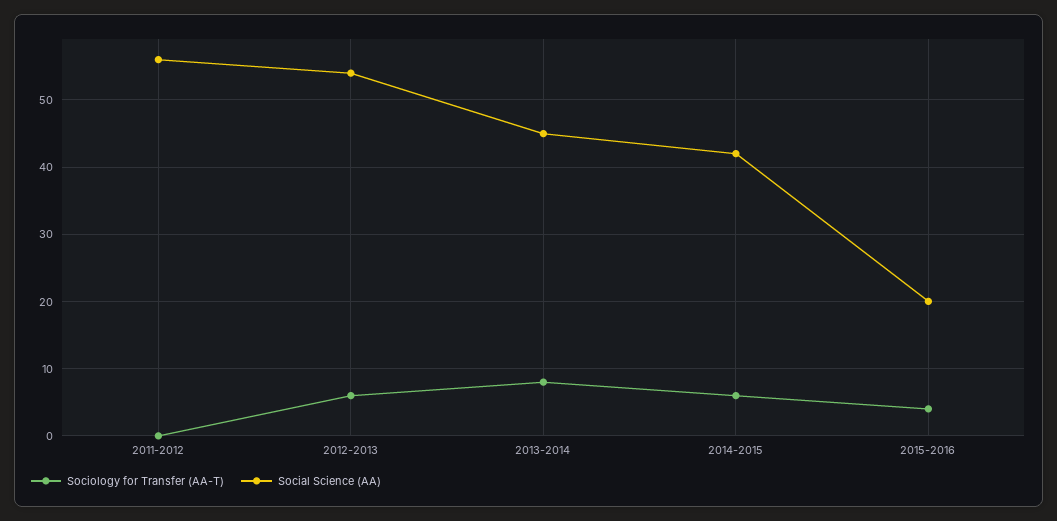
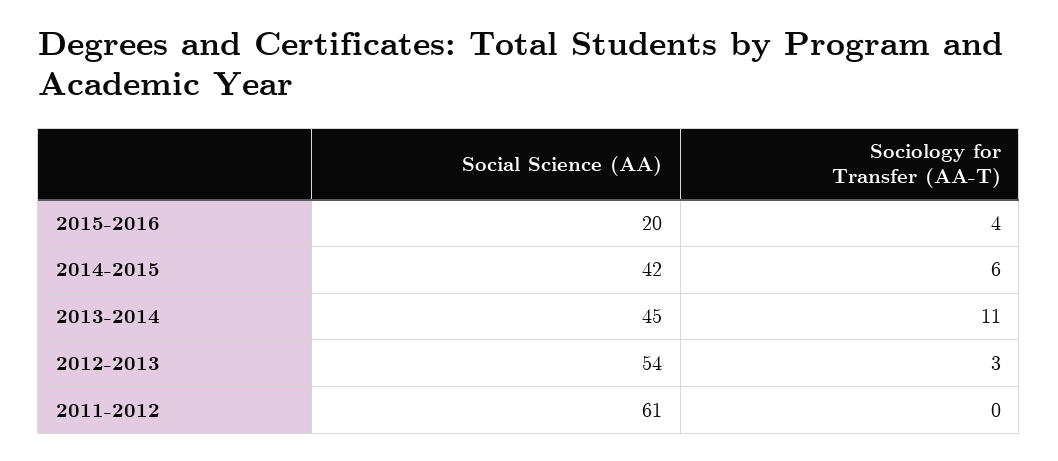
  {
    "Sociology for Transfer (AA-T)": {
      "2011-2012": 0,
-     "2012-2013": 6,
+     "2012-2013": 3,
-     "2013-2014": 8,
+     "2013-2014": 11,
      "2014-2015": 6,
      "2015-2016": 4
    },
    "Social Science (AA)": {
-     "2011-2012": 56,
+     "2011-2012": 61,
      "2012-2013": 54,
      "2013-2014": 45,
      "2014-2015": 42,
      "2015-2016": 20
    }
  }

